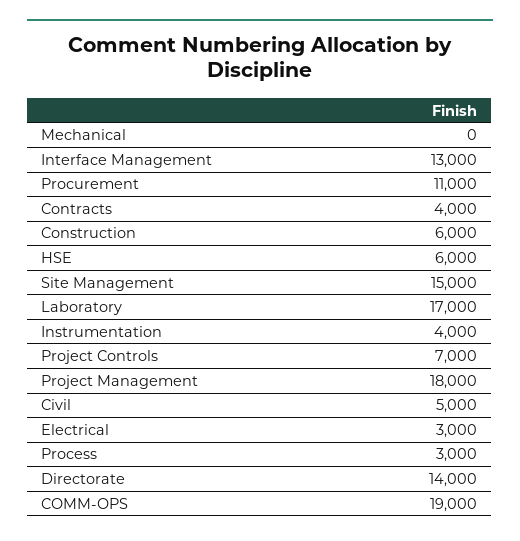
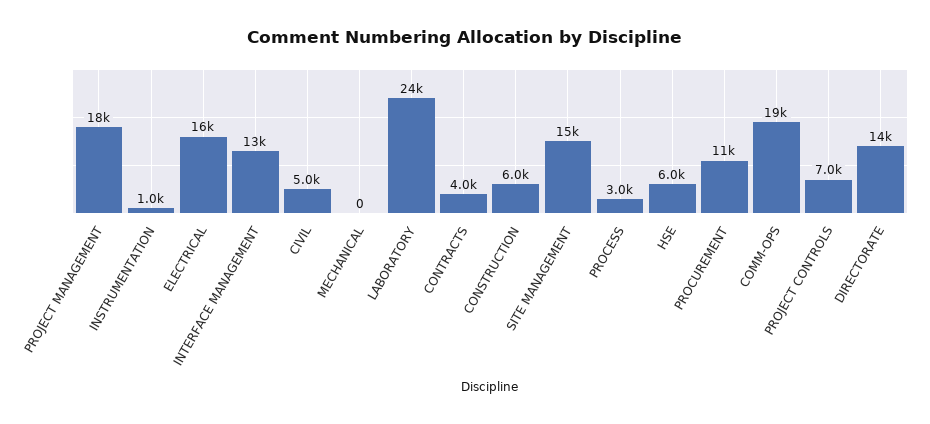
  {
    "Mechanical": 0,
    "Interface Management": 13000,
    "Procurement": 11000,
    "Contracts": 4000,
    "Construction": 6000,
    "HSE": 6000,
    "Site Management": 15000,
-   "Laboratory": 17000,
+   "Laboratory": 24000,
-   "Instrumentation": 4000,
+   "Instrumentation": 1000,
    "Project Controls": 7000,
    "Project Management": 18000,
    "Civil": 5000,
-   "Electrical": 3000,
+   "Electrical": 16000,
    "Process": 3000,
    "Directorate": 14000,
    "COMM-OPS": 19000
  }

